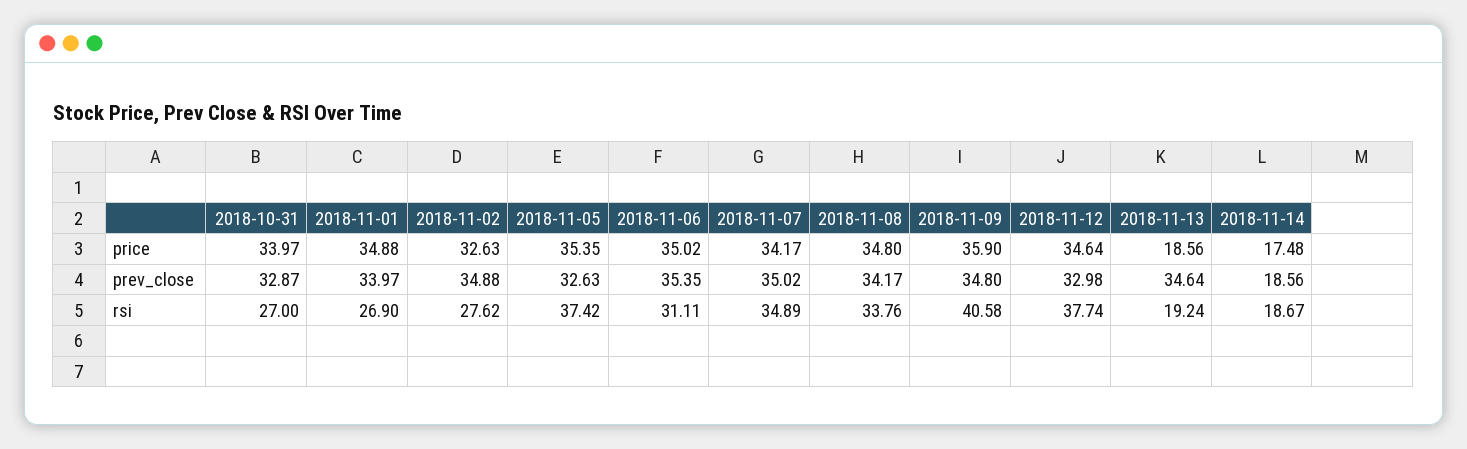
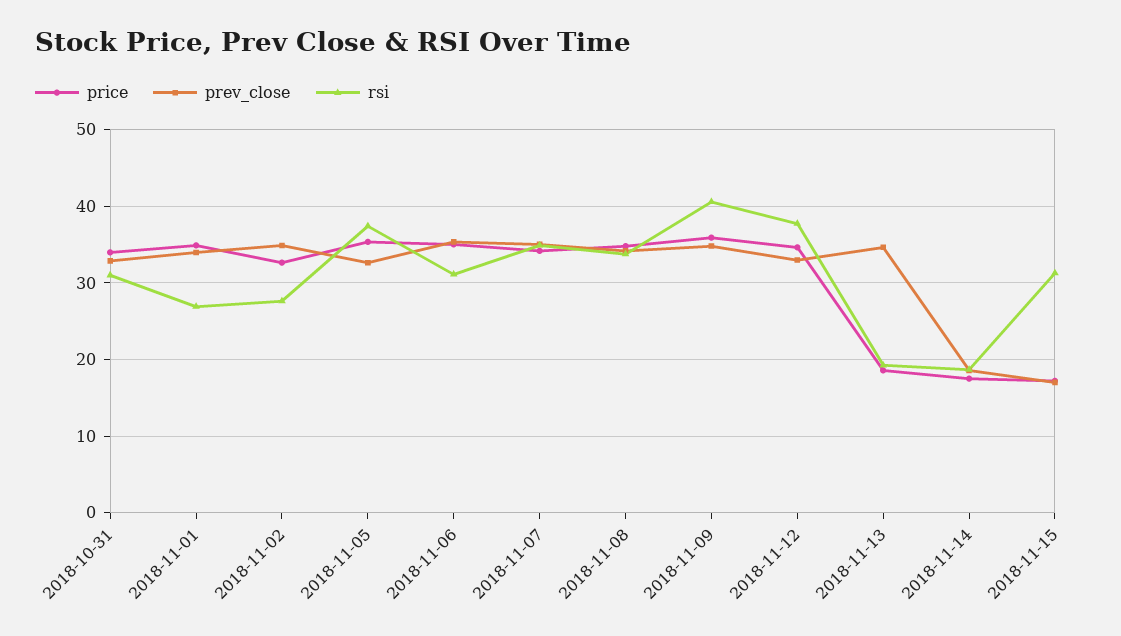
  {
    "price": {
      "2018-10-31": 33.97,
      "2018-11-01": 34.88,
      "2018-11-02": 32.63,
      "2018-11-05": 35.35,
      "2018-11-06": 35.02,
      "2018-11-07": 34.17,
      "2018-11-08": 34.8,
      "2018-11-09": 35.9,
      "2018-11-12": 34.64,
      "2018-11-13": 18.56,
-     "2018-11-14": 17.48
+     "2018-11-14": 17.48,
+     "2018-11-15": 17
    },
    "prev_close": {
      "2018-10-31": 32.87,
      "2018-11-01": 33.97,
      "2018-11-02": 34.88,
      "2018-11-05": 32.63,
      "2018-11-06": 35.35,
      "2018-11-07": 35.02,
      "2018-11-08": 34.17,
      "2018-11-09": 34.8,
      "2018-11-12": 32.98,
      "2018-11-13": 34.64,
-     "2018-11-14": 18.56
+     "2018-11-14": 18.56,
+     "2018-11-15": 17
    },
    "rsi": {
-     "2018-10-31": 27,
+     "2018-10-31": 31,
      "2018-11-01": 26.9,
      "2018-11-02": 27.62,
      "2018-11-05": 37.42,
      "2018-11-06": 31.11,
      "2018-11-07": 34.89,
      "2018-11-08": 33.76,
      "2018-11-09": 40.58,
      "2018-11-12": 37.74,
      "2018-11-13": 19.24,
-     "2018-11-14": 18.67
+     "2018-11-14": 18.67,
+     "2018-11-15": 31
    }
  }

